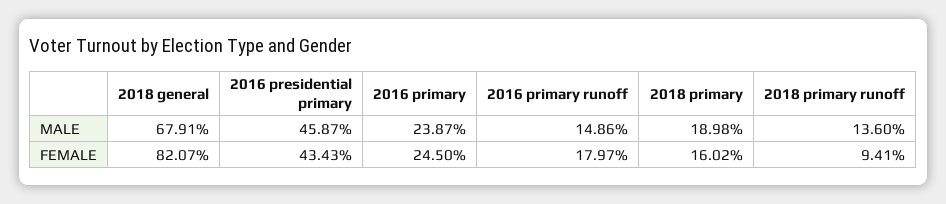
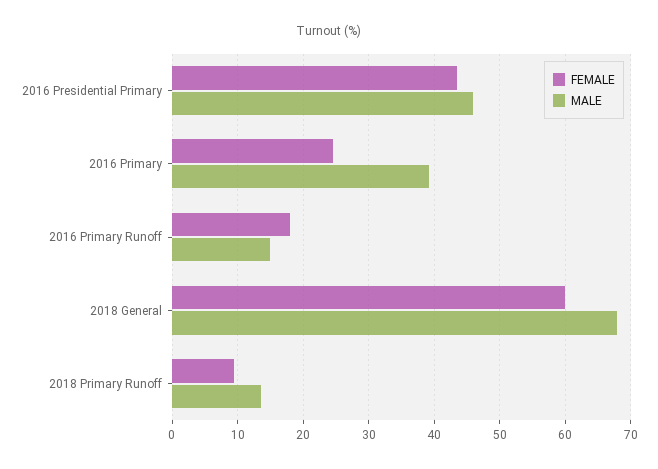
  {
    "MALE": {
      "2018 general": 67.91,
      "2016 presidential primary": 45.87,
-     "2016 primary": 23.87,
+     "2016 primary": 39,
      "2016 primary runoff": 14.86,
-     "2018 primary": 18.98,
      "2018 primary runoff": 13.6
    },
    "FEMALE": {
-     "2018 general": 82.07,
+     "2018 general": 60,
      "2016 presidential primary": 43.43,
      "2016 primary": 24.5,
      "2016 primary runoff": 17.97,
-     "2018 primary": 16.02,
      "2018 primary runoff": 9.41
    }
  }

